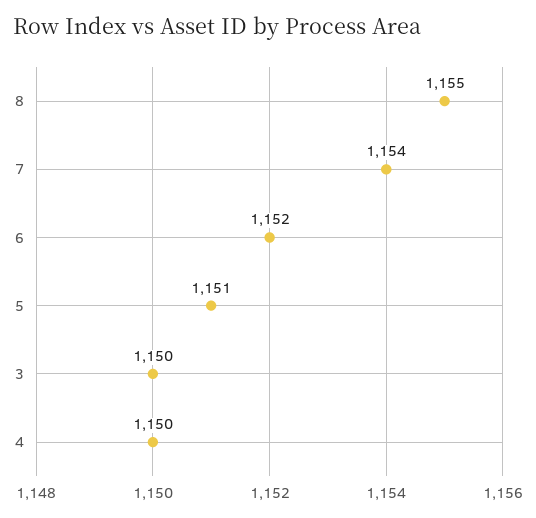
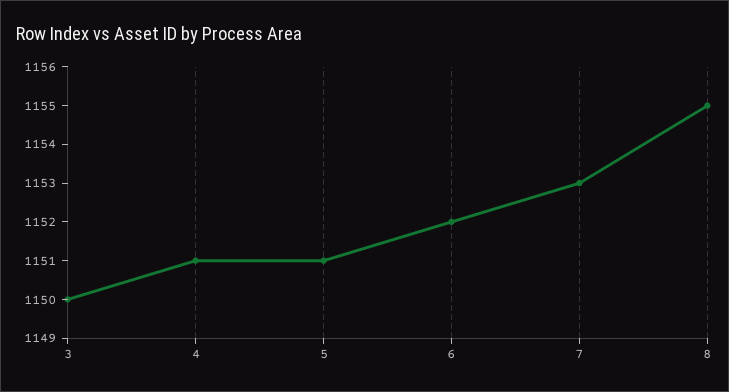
  {
    "8": 1155,
-   "7": 1154,
+   "7": 1153,
    "6": 1152,
    "5": 1151,
    "3": 1150,
-   "4": 1150
+   "4": 1151
  }

